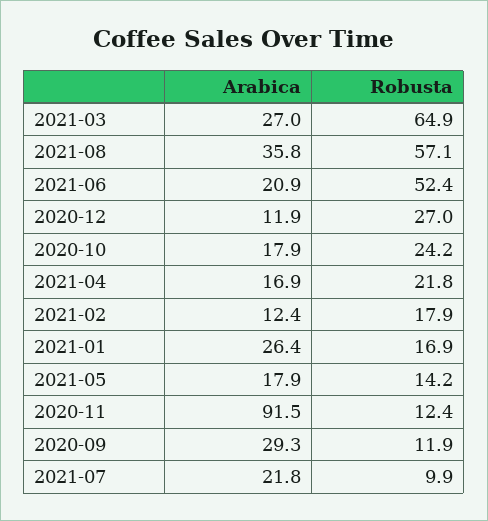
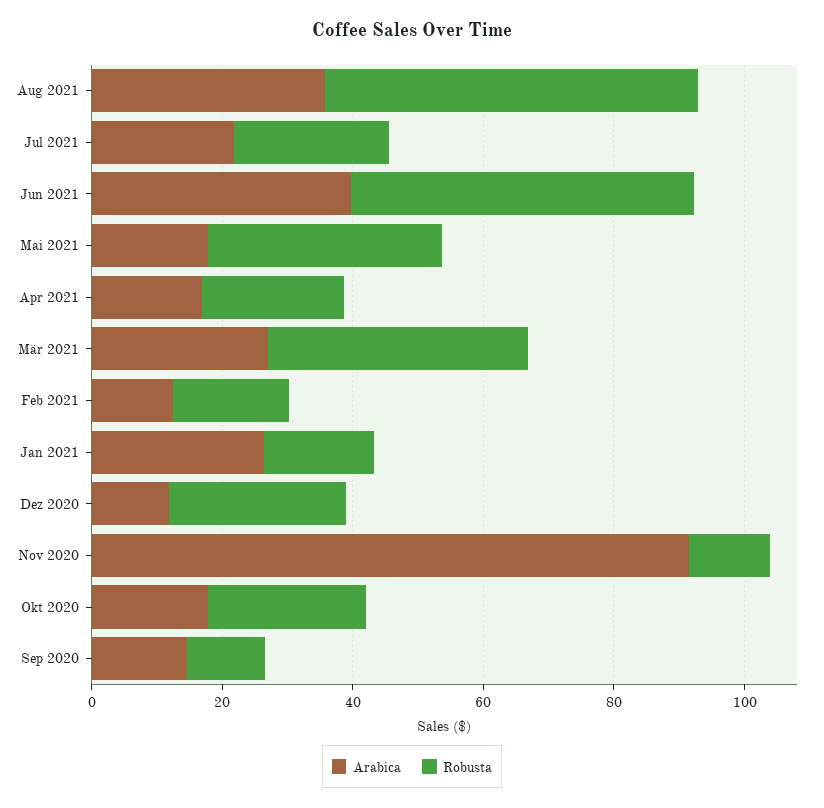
  {
    "Arabica": {
      "2021-03": 27,
      "2021-08": 35.8,
-     "2021-06": 20.9,
+     "2021-06": 40,
      "2020-12": 11.9,
      "2020-10": 17.9,
      "2021-04": 16.9,
      "2021-02": 12.4,
      "2021-01": 26.4,
      "2021-05": 17.9,
      "2020-11": 91.5,
-     "2020-09": 29.3,
+     "2020-09": 15,
      "2021-07": 21.8
    },
    "Robusta": {
-     "2021-03": 64.9,
+     "2021-03": 40,
      "2021-08": 57.1,
      "2021-06": 52.4,
      "2020-12": 27,
      "2020-10": 24.2,
      "2021-04": 21.8,
      "2021-02": 17.9,
      "2021-01": 16.9,
-     "2021-05": 14.2,
+     "2021-05": 35,
      "2020-11": 12.4,
      "2020-09": 11.9,
-     "2021-07": 9.9
+     "2021-07": 25
    }
  }

